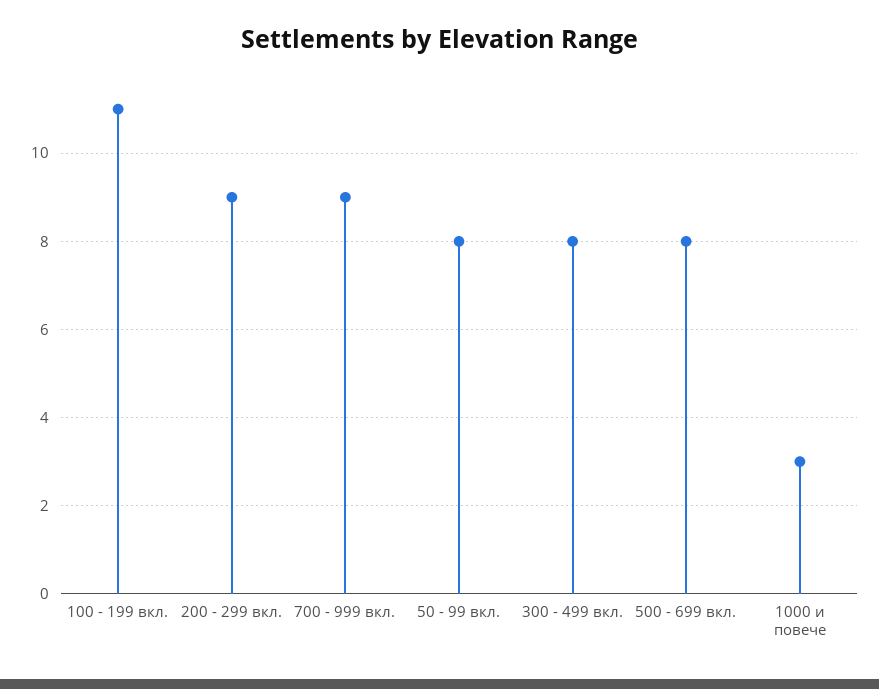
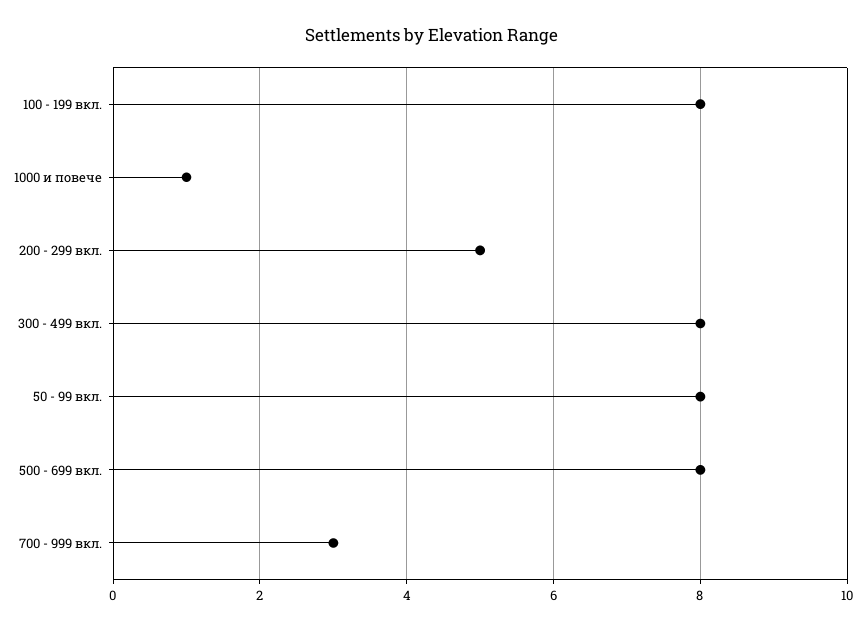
  {
-   "100 - 199 вкл.": 11,
+   "100 - 199 вкл.": 8,
-   "200 - 299 вкл.": 9,
+   "200 - 299 вкл.": 5,
-   "700 - 999 вкл.": 9,
+   "700 - 999 вкл.": 3,
    "50 - 99 вкл.": 8,
    "300 - 499 вкл.": 8,
    "500 - 699 вкл.": 8,
-   "1000 и повече": 3
+   "1000 и повече": 1
  }

